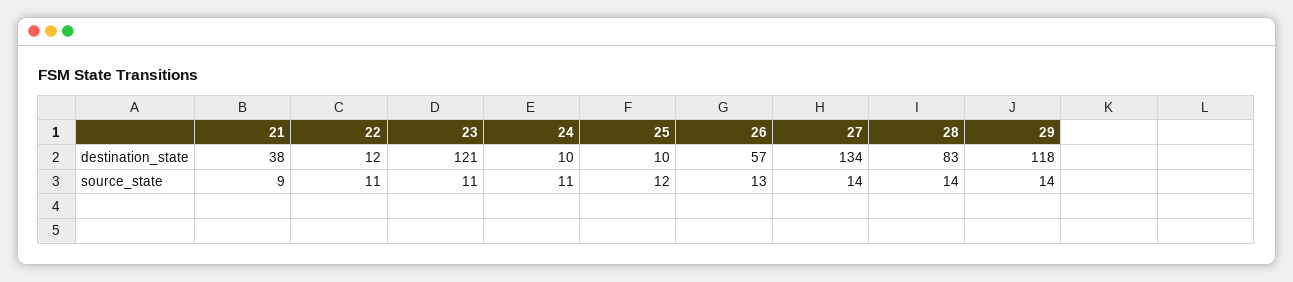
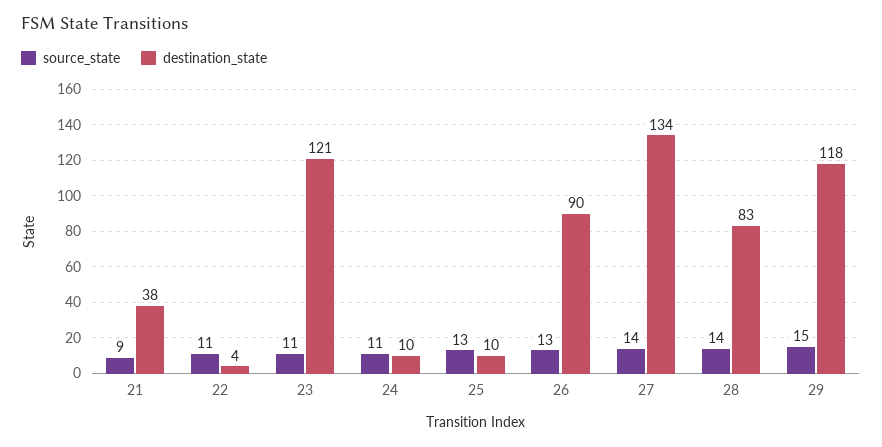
  {
    "destination_state": {
      "21": 38,
-     "22": 12,
+     "22": 4,
      "23": 121,
      "24": 10,
      "25": 10,
-     "26": 57,
+     "26": 90,
      "27": 134,
      "28": 83,
      "29": 118
    },
    "source_state": {
      "21": 9,
      "22": 11,
      "23": 11,
      "24": 11,
-     "25": 12,
+     "25": 13,
      "26": 13,
      "27": 14,
      "28": 14,
-     "29": 14
+     "29": 15
    }
  }

